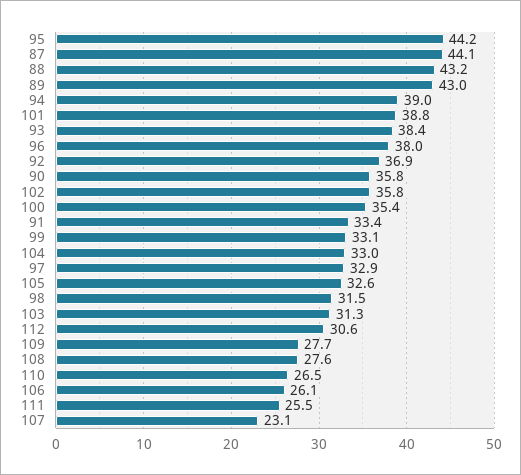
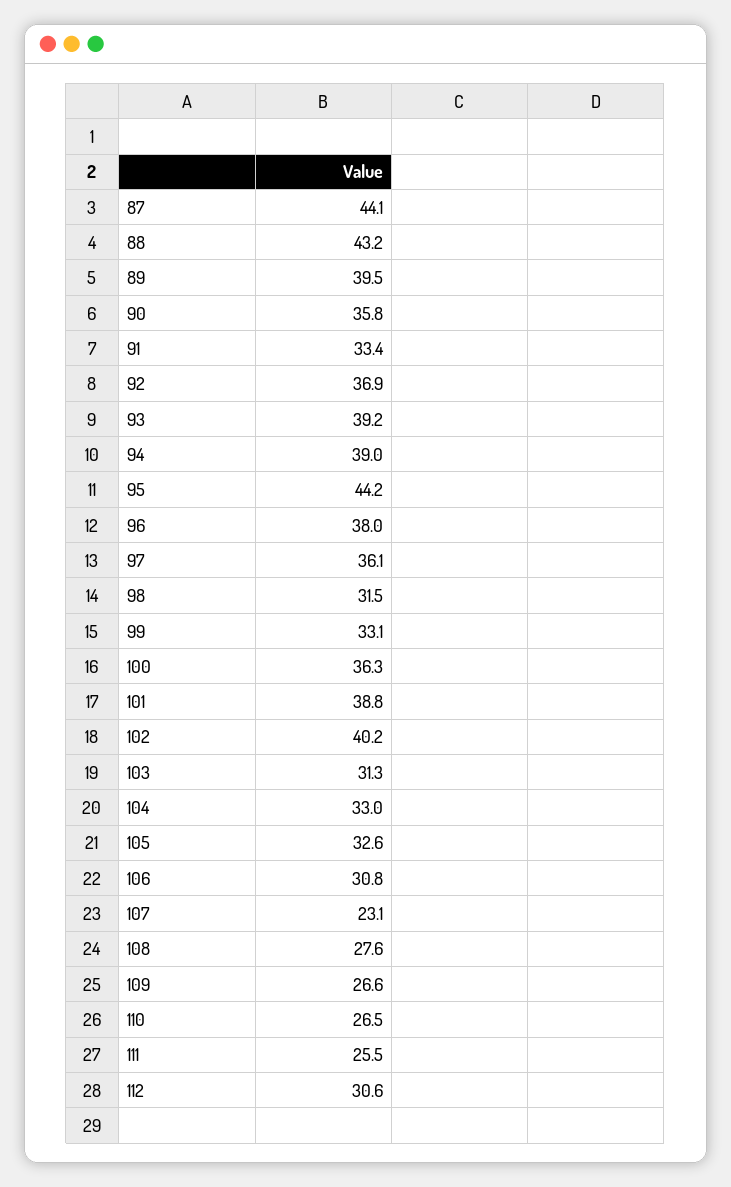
  {
    "95": 44.2,
    "87": 44.1,
    "88": 43.2,
-   "89": 43,
+   "89": 39.5,
    "94": 39,
    "101": 38.8,
-   "93": 38.4,
+   "93": 39.2,
    "96": 38,
    "92": 36.9,
    "90": 35.8,
-   "102": 35.8,
+   "102": 40.2,
-   "100": 35.4,
+   "100": 36.3,
    "91": 33.4,
    "99": 33.1,
    "104": 33,
-   "97": 32.9,
+   "97": 36.1,
    "105": 32.6,
    "98": 31.5,
    "103": 31.3,
    "112": 30.6,
-   "109": 27.7,
+   "109": 26.6,
    "108": 27.6,
    "110": 26.5,
-   "106": 26.1,
+   "106": 30.8,
    "111": 25.5,
    "107": 23.1
  }

